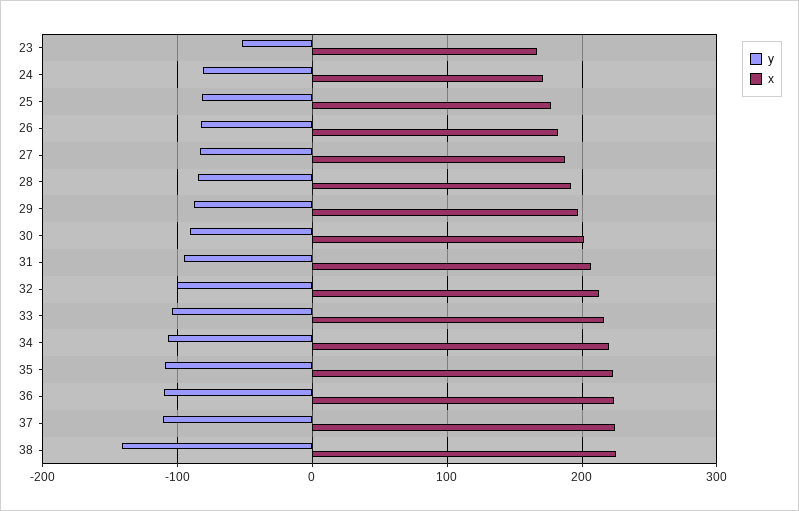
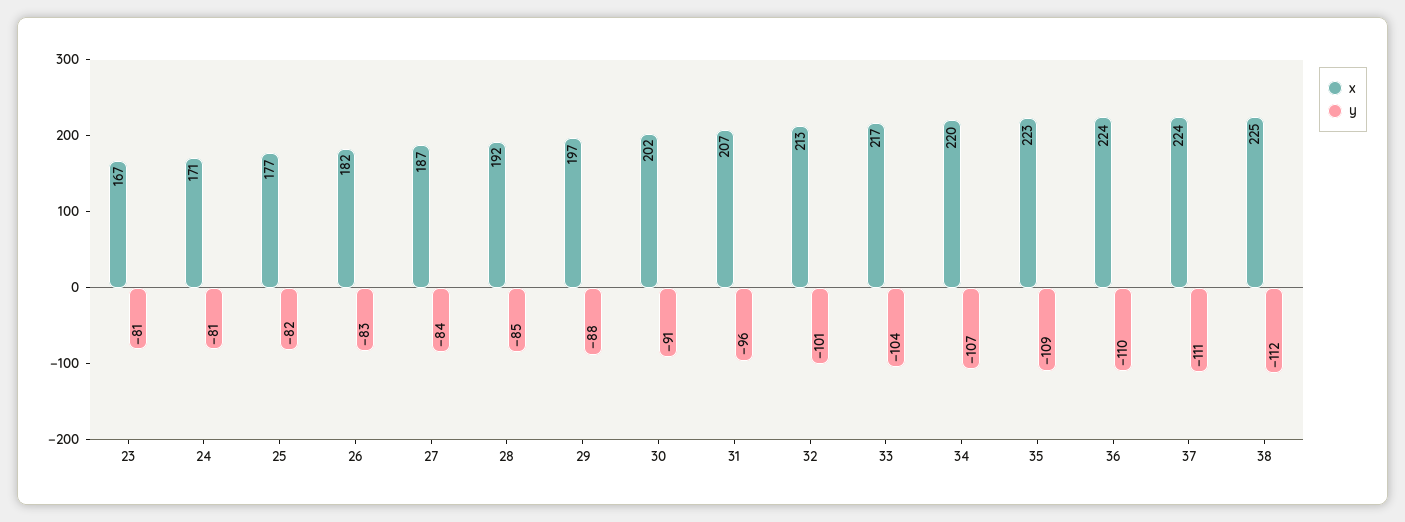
  {
    "y": {
-     "23": -50,
+     "23": -81,
      "24": -81,
      "25": -82,
      "26": -83,
      "27": -84,
      "28": -85,
      "29": -88,
      "30": -91,
      "31": -96,
      "32": -101,
      "33": -104,
      "34": -107,
      "35": -109,
      "36": -110,
      "37": -111,
-     "38": -140
+     "38": -112
    },
    "x": {
      "23": 167,
      "24": 171,
      "25": 177,
      "26": 182,
      "27": 187,
      "28": 192,
      "29": 197,
      "30": 202,
      "31": 207,
      "32": 213,
      "33": 217,
      "34": 220,
      "35": 223,
      "36": 224,
      "37": 224,
      "38": 225
    }
  }

